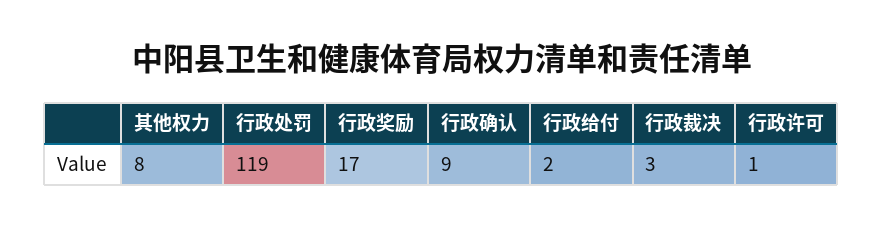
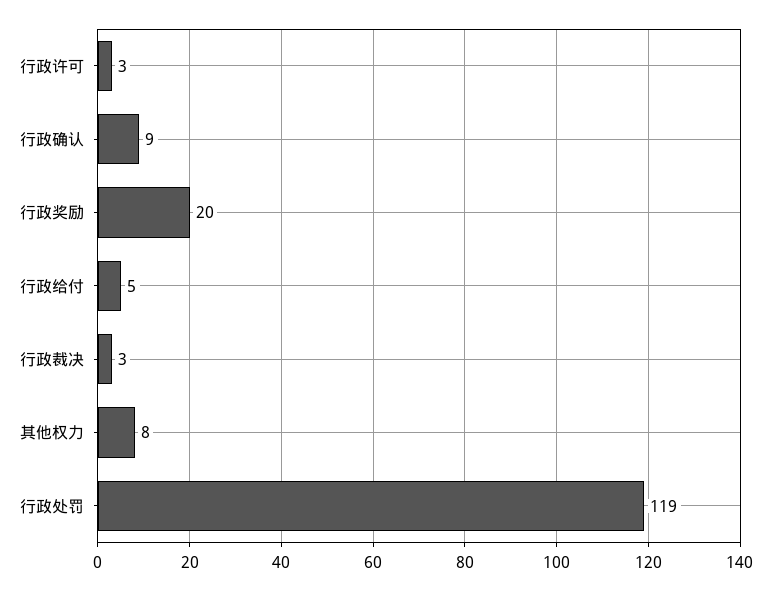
  {
    "其他权力": 8,
    "行政处罚": 119,
-   "行政奖励": 17,
+   "行政奖励": 20,
    "行政确认": 9,
-   "行政给付": 2,
+   "行政给付": 5,
    "行政裁决": 3,
-   "行政许可": 1
+   "行政许可": 3
  }

